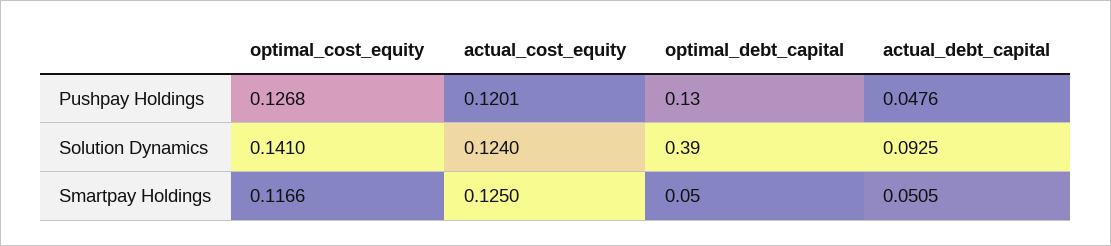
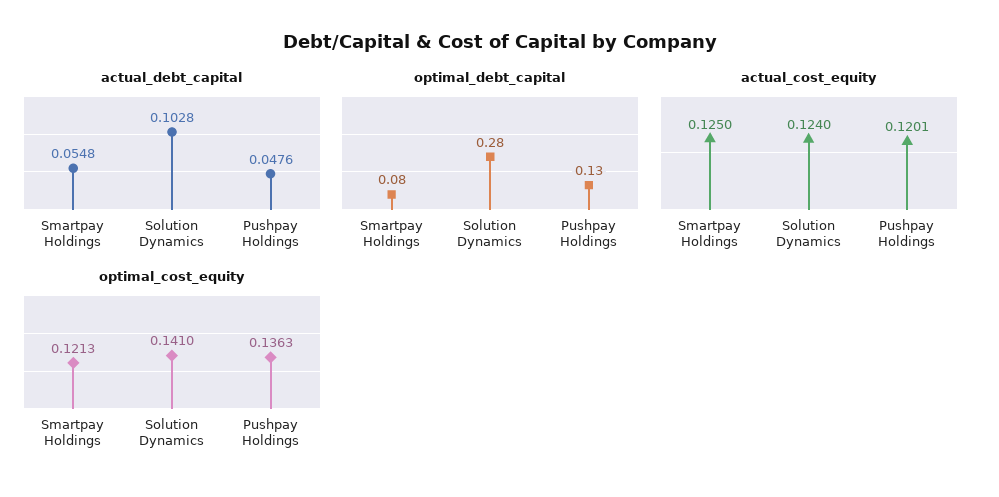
  {
    "optimal_cost_equity": {
-     "Pushpay Holdings": 0.1268,
+     "Pushpay Holdings": 0.1363,
      "Solution Dynamics": 0.141,
-     "Smartpay Holdings": 0.1166
+     "Smartpay Holdings": 0.1213
    },
    "actual_cost_equity": {
      "Pushpay Holdings": 0.1201,
      "Solution Dynamics": 0.124,
      "Smartpay Holdings": 0.125
    },
    "optimal_debt_capital": {
      "Pushpay Holdings": 0.13,
-     "Solution Dynamics": 0.39,
+     "Solution Dynamics": 0.28,
-     "Smartpay Holdings": 0.05
+     "Smartpay Holdings": 0.08
    },
    "actual_debt_capital": {
      "Pushpay Holdings": 0.0476,
-     "Solution Dynamics": 0.0925,
+     "Solution Dynamics": 0.1028,
-     "Smartpay Holdings": 0.0505
+     "Smartpay Holdings": 0.0548
    }
  }

